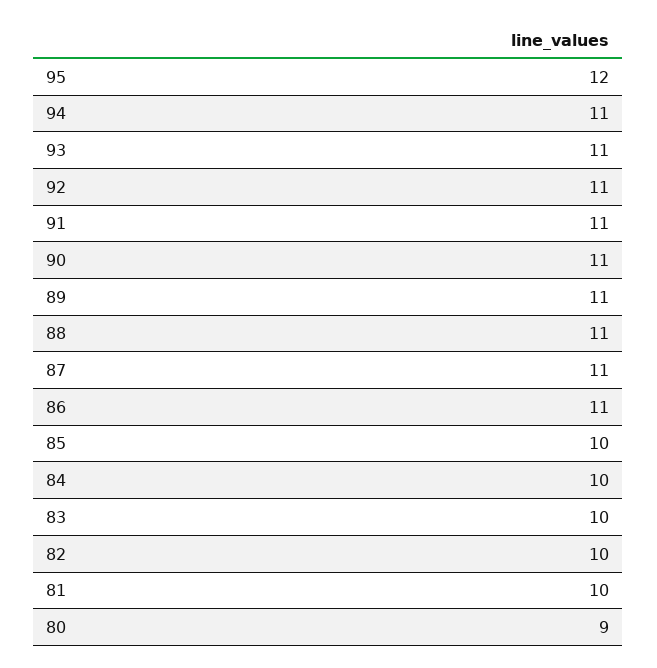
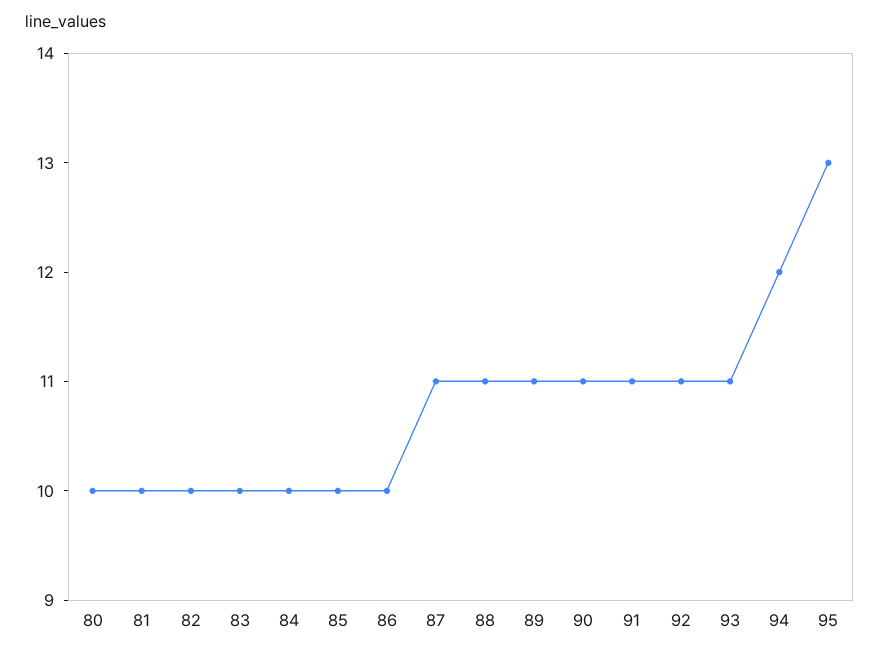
  {
-   "95": 12,
+   "95": 13,
-   "94": 11,
+   "94": 12,
    "93": 11,
    "92": 11,
    "91": 11,
    "90": 11,
    "89": 11,
    "88": 11,
    "87": 11,
-   "86": 11,
+   "86": 10,
    "85": 10,
    "84": 10,
    "83": 10,
    "82": 10,
    "81": 10,
-   "80": 9
+   "80": 10
  }

